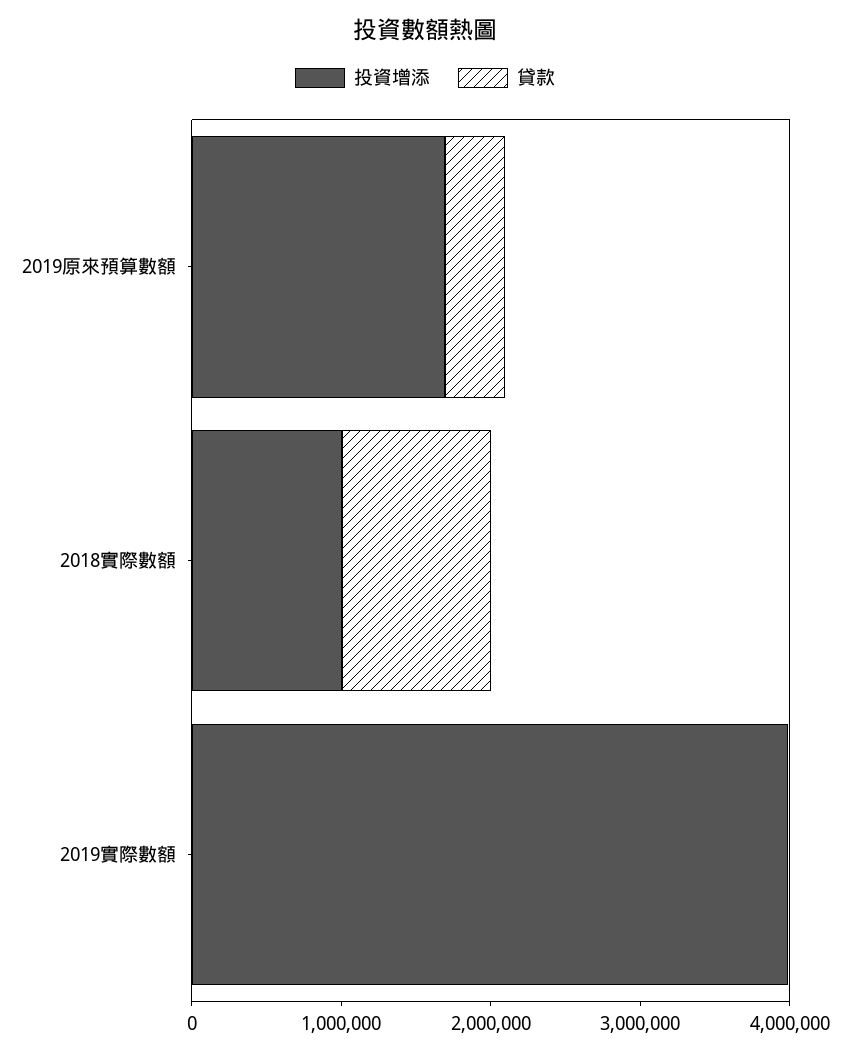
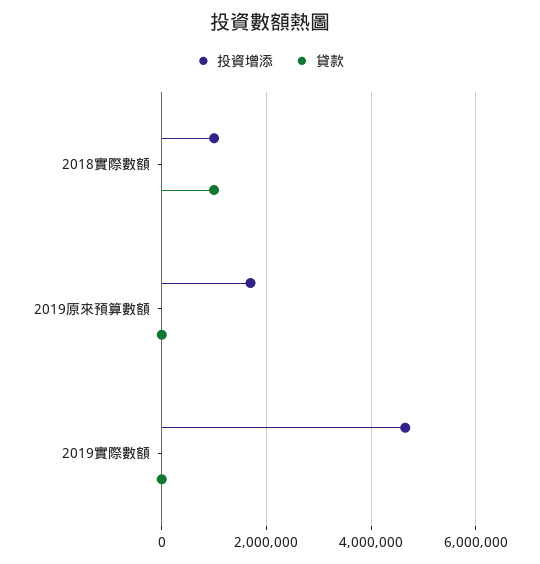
  {
    "投資增添": {
      "2019原來預算數額": 1600000,
      "2018實際數額": 1000000,
-     "2019實際數額": 4000000
+     "2019實際數額": 4600000
    },
    "貸款": {
-     "2019原來預算數額": 400000,
+     "2019原來預算數額": 0,
      "2018實際數額": 1000000,
      "2019實際數額": 0
    }
  }

